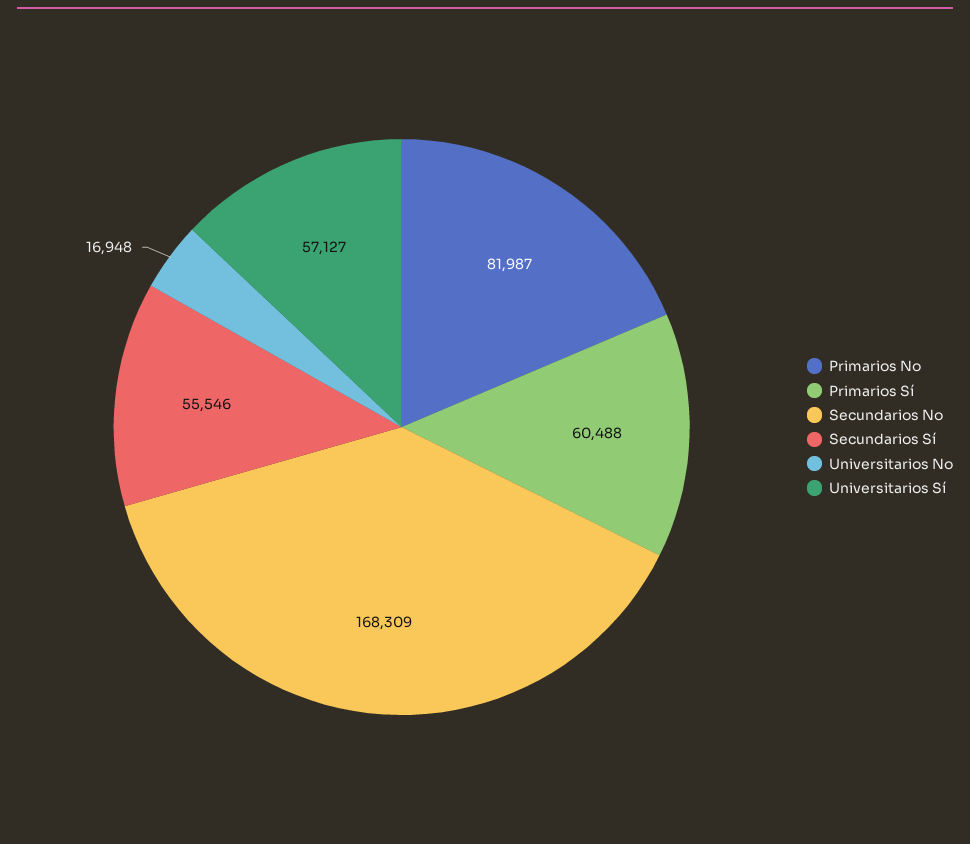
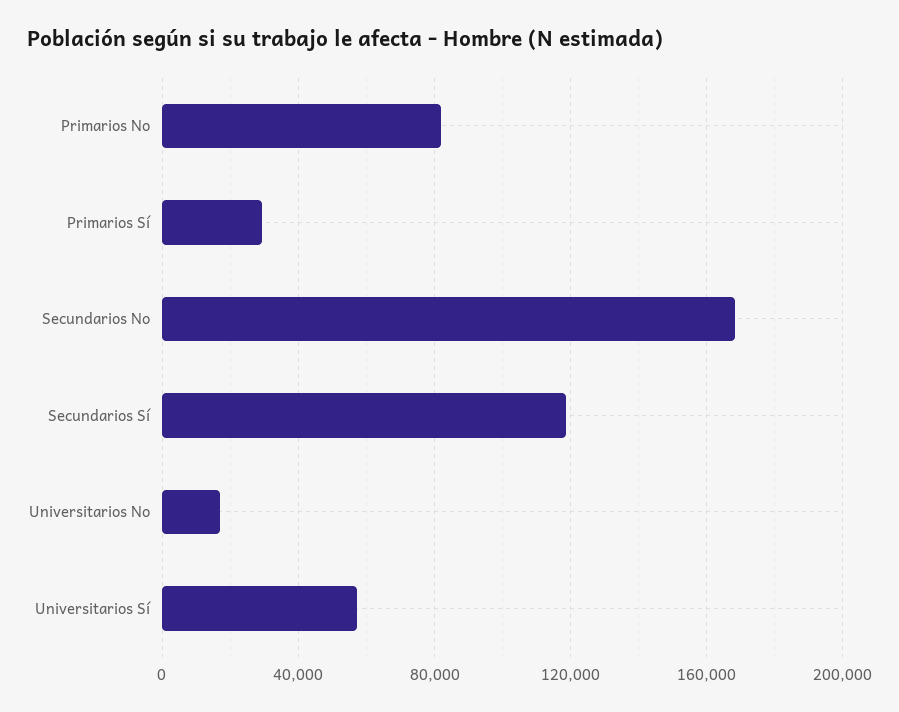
  {
    "Primarios No": 81987,
-   "Primarios Sí": 60488,
+   "Primarios Sí": 30000,
    "Secundarios No": 168309,
-   "Secundarios Sí": 55546,
+   "Secundarios Sí": 120000,
    "Universitarios No": 16948,
    "Universitarios Sí": 57127
  }

